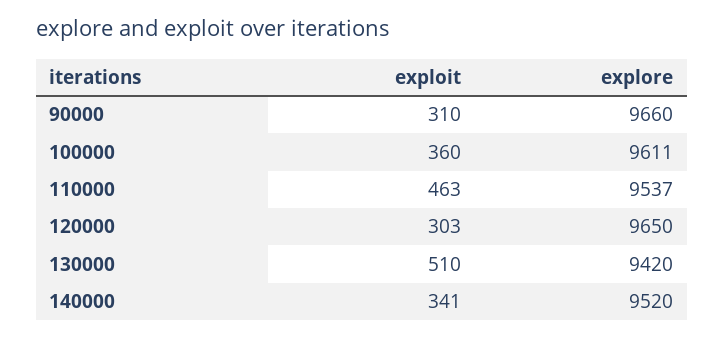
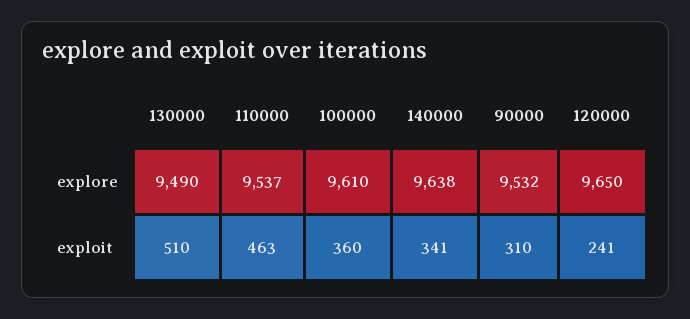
  {
    "exploit": {
      "90000": 310,
      "100000": 360,
      "110000": 463,
-     "120000": 303,
+     "120000": 241,
      "130000": 510,
      "140000": 341
    },
    "explore": {
-     "90000": 9660,
+     "90000": 9532,
-     "100000": 9611,
+     "100000": 9610,
      "110000": 9537,
      "120000": 9650,
-     "130000": 9420,
+     "130000": 9490,
-     "140000": 9520
+     "140000": 9638
    }
  }

